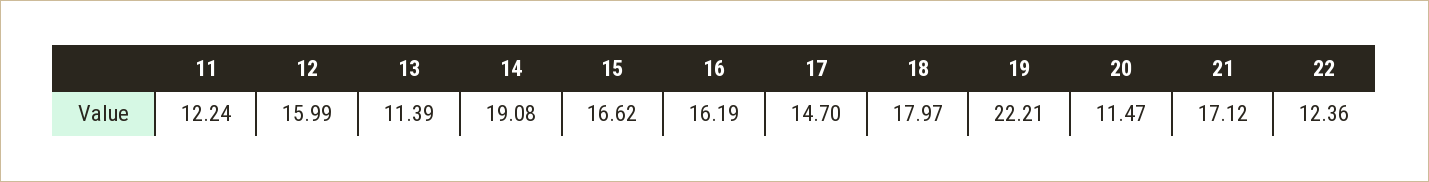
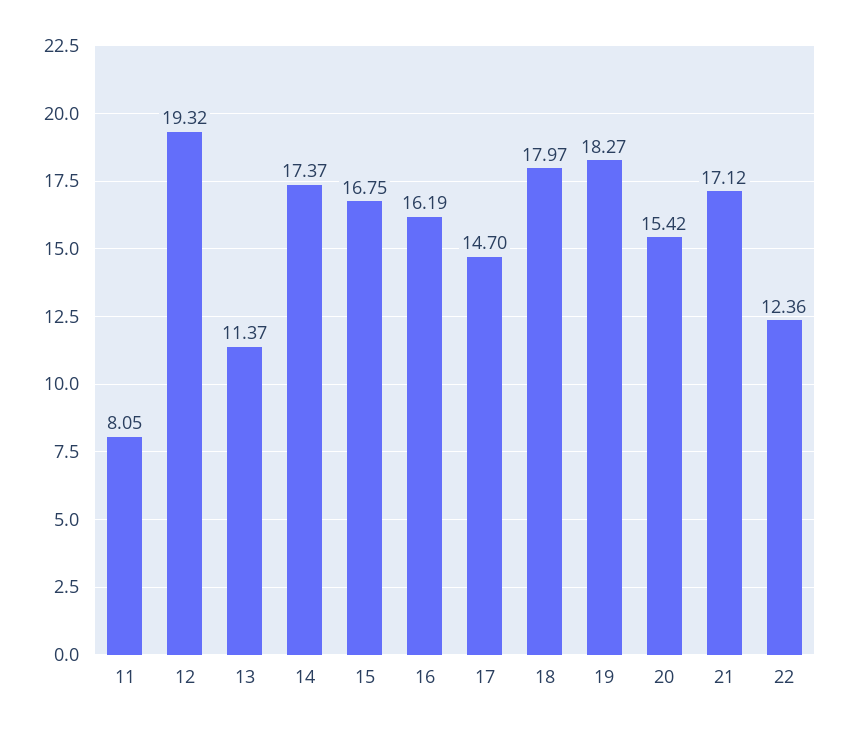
  {
-   "11": 12.24,
+   "11": 8.05,
-   "12": 15.99,
+   "12": 19.32,
-   "13": 11.39,
+   "13": 11.37,
-   "14": 19.08,
+   "14": 17.37,
-   "15": 16.62,
+   "15": 16.75,
    "16": 16.19,
    "17": 14.7,
    "18": 17.97,
-   "19": 22.21,
+   "19": 18.27,
-   "20": 11.47,
+   "20": 15.42,
    "21": 17.12,
    "22": 12.36
  }

